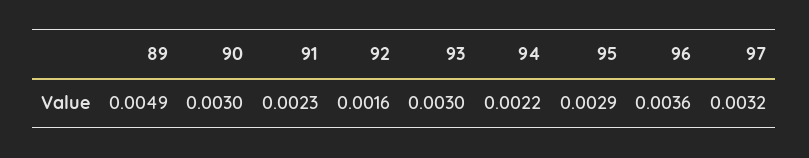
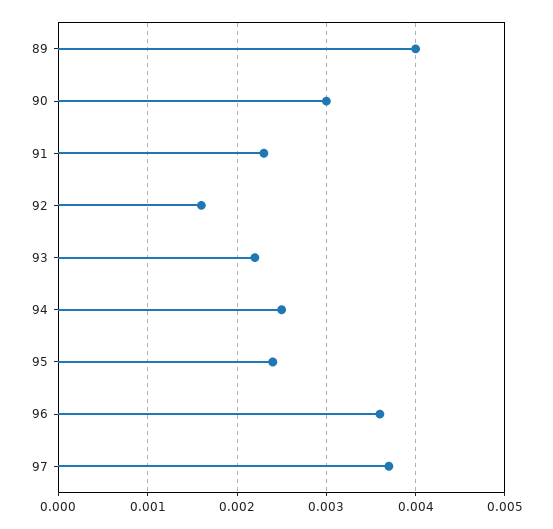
  {
-   "89": 0.0049,
+   "89": 0.004,
    "90": 0.003,
    "91": 0.0023,
    "92": 0.0016,
-   "93": 0.003,
+   "93": 0.0022,
-   "94": 0.0022,
+   "94": 0.0025,
-   "95": 0.0029,
+   "95": 0.0024,
    "96": 0.0036,
-   "97": 0.0032
+   "97": 0.0037
  }

